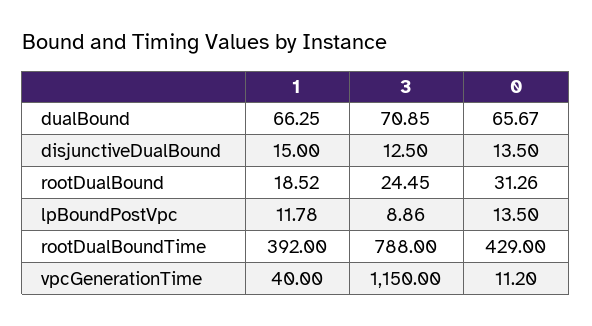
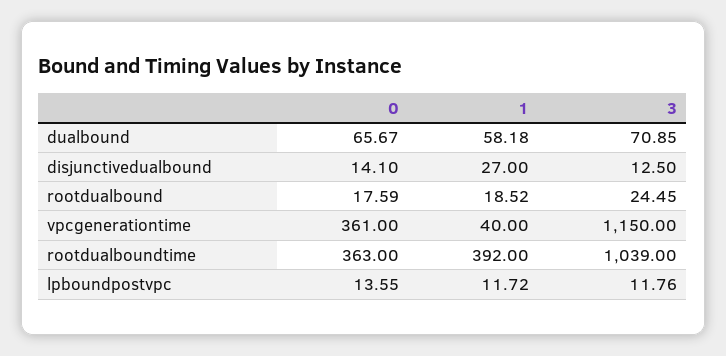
  {
    "1": {
-     "dualBound": 66.25,
+     "dualBound": 58.18,
-     "disjunctiveDualBound": 15,
+     "disjunctiveDualBound": 27,
      "rootDualBound": 18.52,
-     "lpBoundPostVpc": 11.78,
+     "lpBoundPostVpc": 11.72,
      "rootDualBoundTime": 392,
      "vpcGenerationTime": 40
    },
    "3": {
      "dualBound": 70.85,
      "disjunctiveDualBound": 12.5,
      "rootDualBound": 24.45,
-     "lpBoundPostVpc": 8.86,
+     "lpBoundPostVpc": 11.76,
-     "rootDualBoundTime": 788,
+     "rootDualBoundTime": 1039,
      "vpcGenerationTime": 1150
    },
    "0": {
      "dualBound": 65.67,
-     "disjunctiveDualBound": 13.5,
+     "disjunctiveDualBound": 14.1,
-     "rootDualBound": 31.26,
+     "rootDualBound": 17.59,
-     "lpBoundPostVpc": 13.5,
+     "lpBoundPostVpc": 13.55,
-     "rootDualBoundTime": 429,
+     "rootDualBoundTime": 363,
-     "vpcGenerationTime": 11.2
+     "vpcGenerationTime": 361
    }
  }

